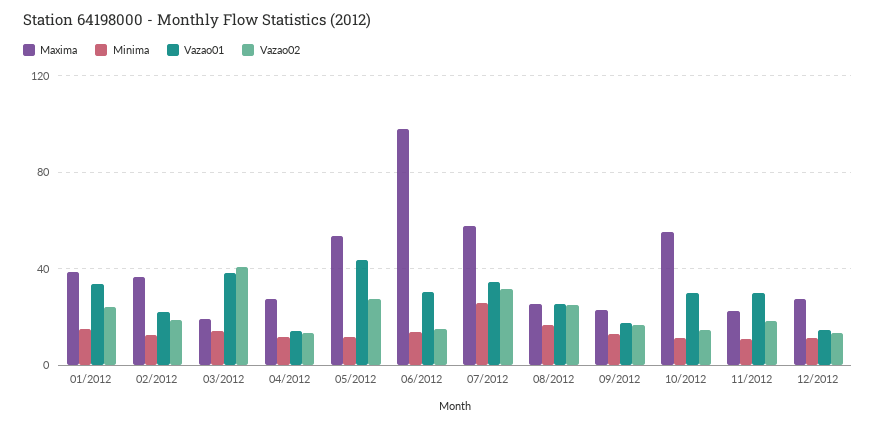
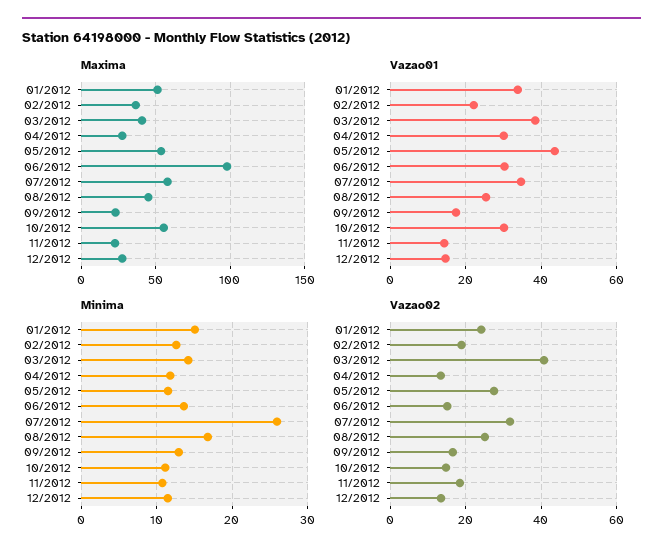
  {
    "Maxima": {
-     "01/2012": 40,
+     "01/2012": 50,
      "02/2012": 35,
-     "03/2012": 20,
+     "03/2012": 40,
      "04/2012": 30,
      "05/2012": 55,
      "06/2012": 100,
      "07/2012": 60,
-     "08/2012": 25,
+     "08/2012": 45,
      "09/2012": 25,
      "10/2012": 55,
      "11/2012": 25,
      "12/2012": 25
    },
    "Minima": {
      "01/2012": 15,
      "02/2012": 13,
      "03/2012": 14,
      "04/2012": 12,
      "05/2012": 12,
      "06/2012": 14,
      "07/2012": 26,
      "08/2012": 17,
      "09/2012": 13,
      "10/2012": 11,
      "11/2012": 11,
      "12/2012": 11
    },
    "Vazao01": {
      "01/2012": 34,
      "02/2012": 22,
      "03/2012": 38,
-     "04/2012": 15,
+     "04/2012": 30,
      "05/2012": 44,
      "06/2012": 30,
      "07/2012": 34,
      "08/2012": 26,
      "09/2012": 18,
      "10/2012": 30,
-     "11/2012": 30,
+     "11/2012": 14,
      "12/2012": 14
    },
    "Vazao02": {
      "01/2012": 24,
      "02/2012": 18,
      "03/2012": 40,
      "04/2012": 14,
      "05/2012": 28,
      "06/2012": 16,
      "07/2012": 32,
      "08/2012": 26,
      "09/2012": 16,
      "10/2012": 14,
      "11/2012": 18,
      "12/2012": 14
    }
  }

